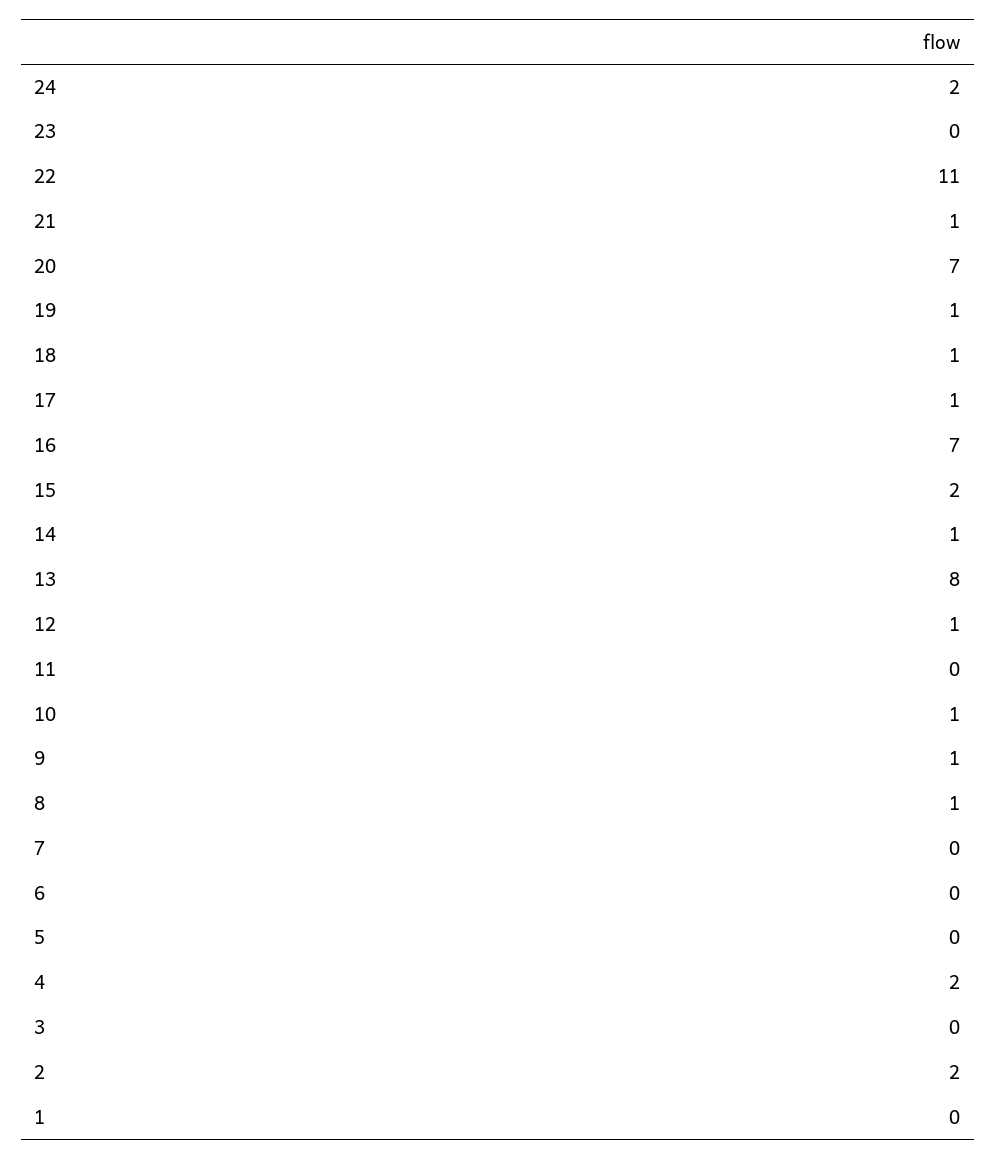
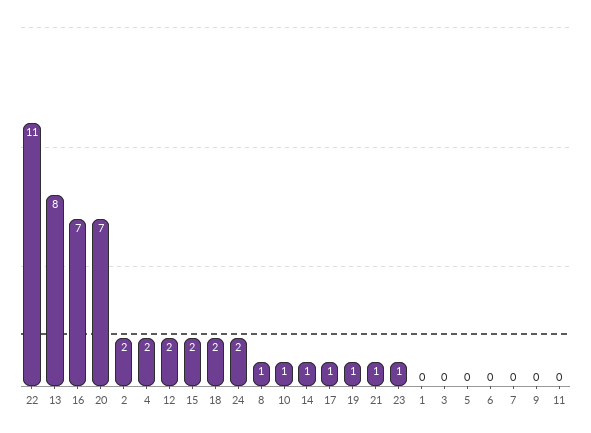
  {
    "24": 2,
-   "23": 0,
+   "23": 1,
    "22": 11,
    "21": 1,
    "20": 7,
    "19": 1,
-   "18": 1,
+   "18": 2,
    "17": 1,
    "16": 7,
    "15": 2,
    "14": 1,
    "13": 8,
-   "12": 1,
+   "12": 2,
    "11": 0,
    "10": 1,
-   "9": 1,
+   "9": 0,
    "8": 1,
    "7": 0,
    "6": 0,
    "5": 0,
    "4": 2,
    "3": 0,
    "2": 2,
    "1": 0
  }

